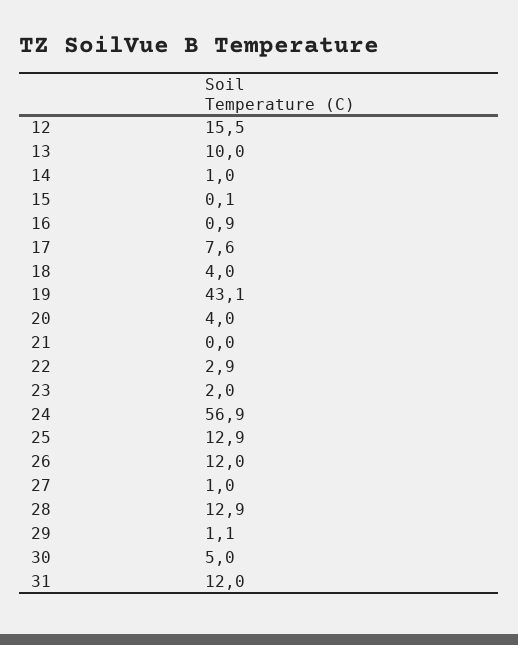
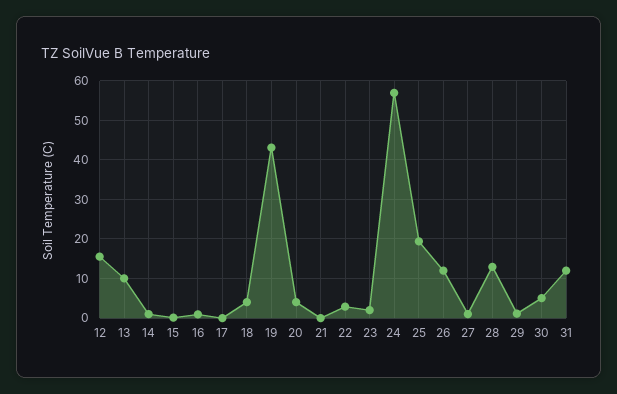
  {
    "12": 15.5,
    "13": 10,
    "14": 1,
    "15": 0.1,
    "16": 0.9,
-   "17": 7.6,
+   "17": 0,
    "18": 4,
    "19": 43.1,
    "20": 4,
    "21": 0,
    "22": 2.9,
    "23": 2,
    "24": 56.9,
-   "25": 12.9,
+   "25": 20,
    "26": 12,
    "27": 1,
    "28": 12.9,
    "29": 1.1,
    "30": 5,
    "31": 12
  }

